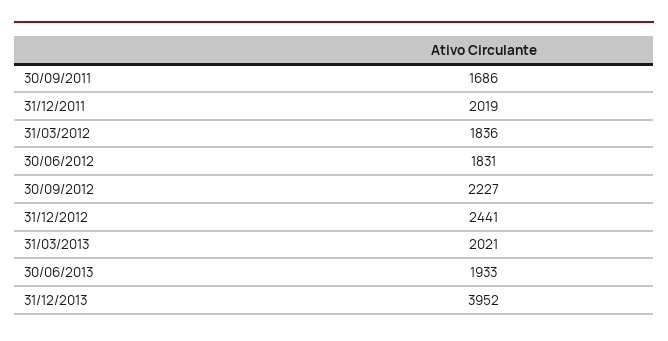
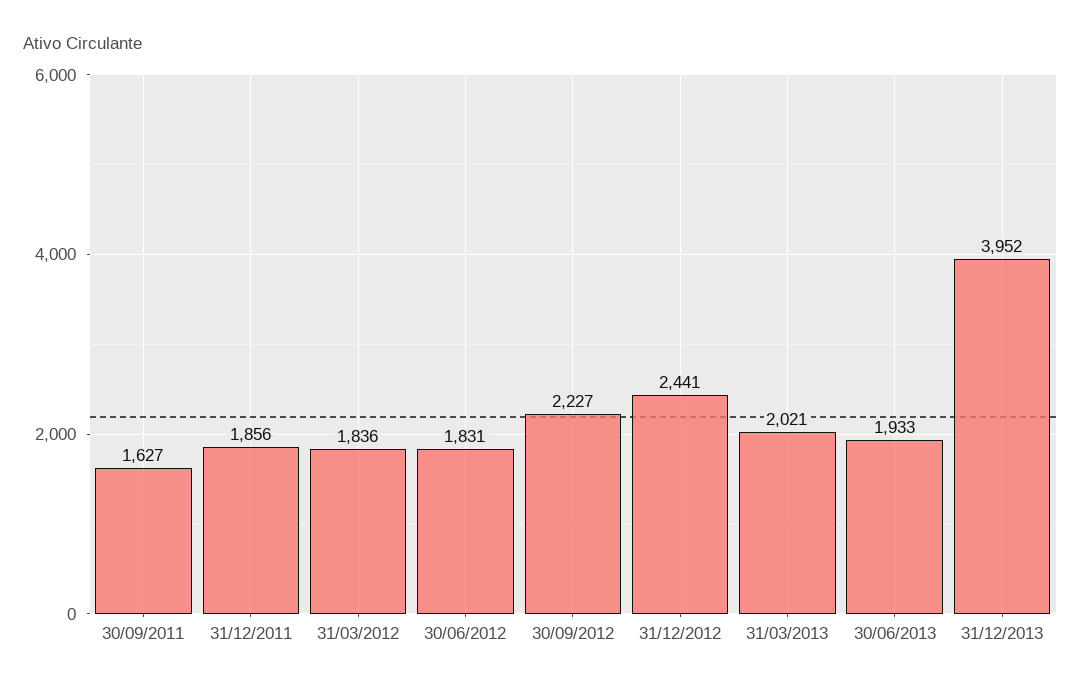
  {
-   "30/09/2011": 1686,
+   "30/09/2011": 1627,
-   "31/12/2011": 2019,
+   "31/12/2011": 1856,
    "31/03/2012": 1836,
    "30/06/2012": 1831,
    "30/09/2012": 2227,
    "31/12/2012": 2441,
    "31/03/2013": 2021,
    "30/06/2013": 1933,
    "31/12/2013": 3952
  }

